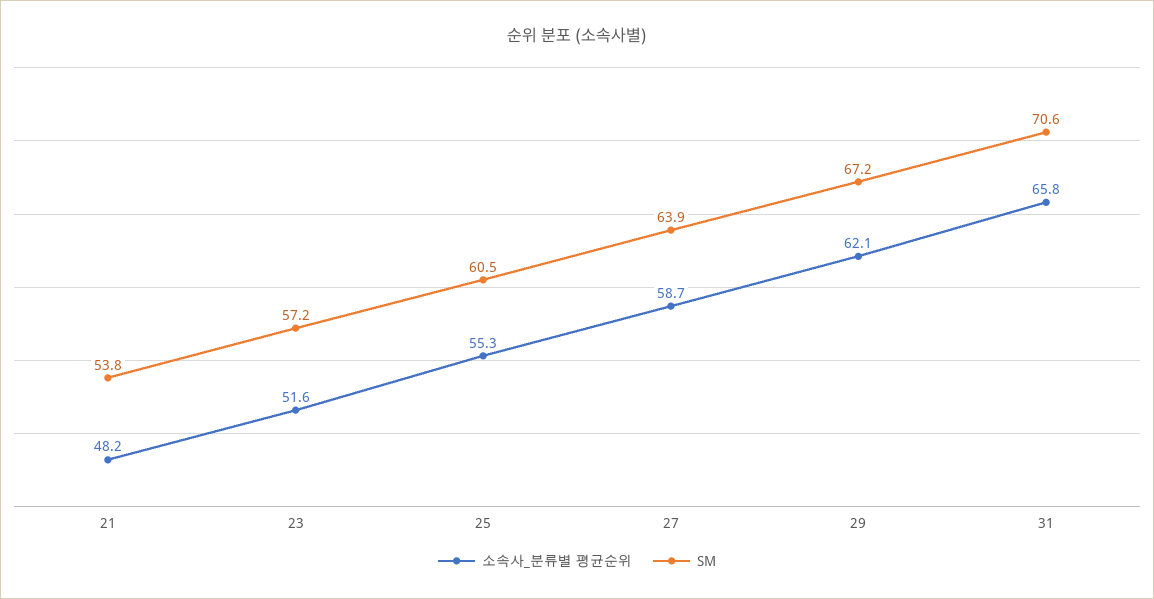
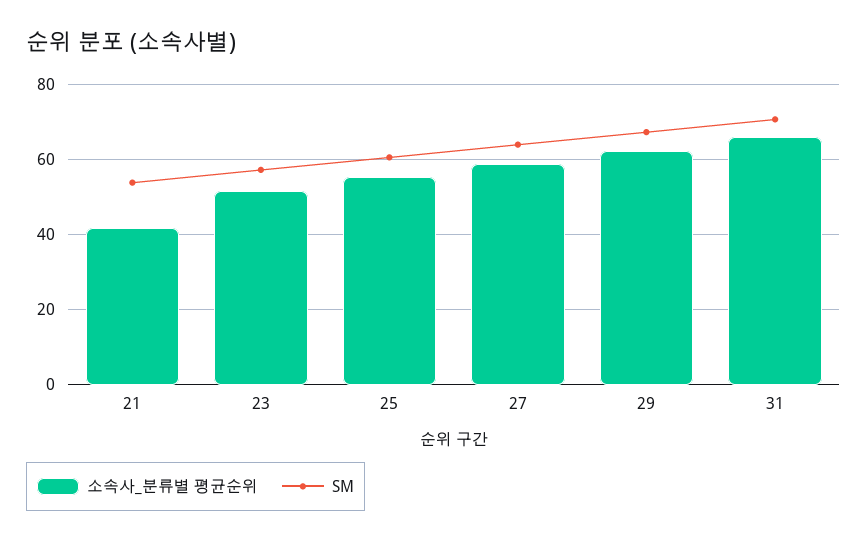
  {
    "소속사_분류별 평균순위": {
-     "21": 48.2,
+     "21": 42,
      "23": 51.6,
      "25": 55.3,
      "27": 58.7,
      "29": 62.1,
      "31": 65.8
    },
    "SM": {
      "21": 53.8,
      "23": 57.2,
      "25": 60.5,
      "27": 63.9,
      "29": 67.2,
      "31": 70.6
    }
  }

